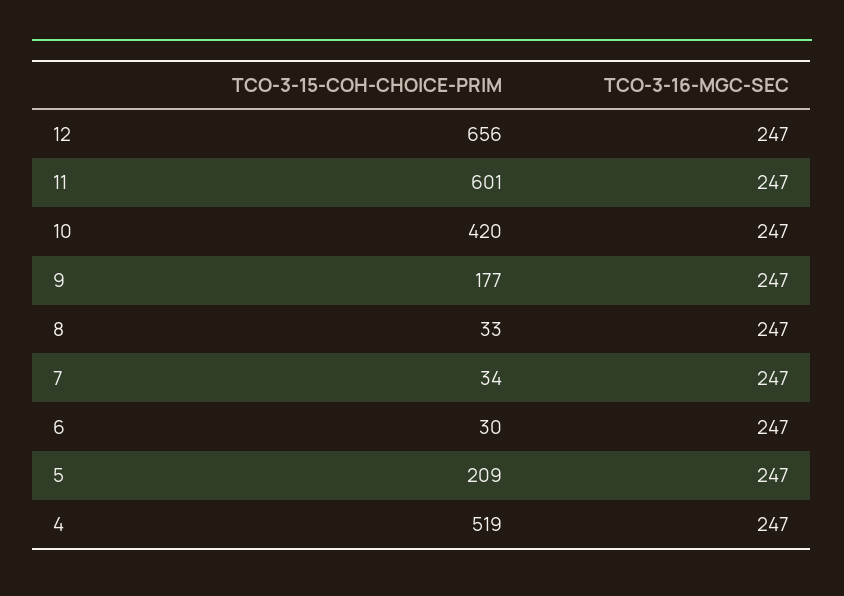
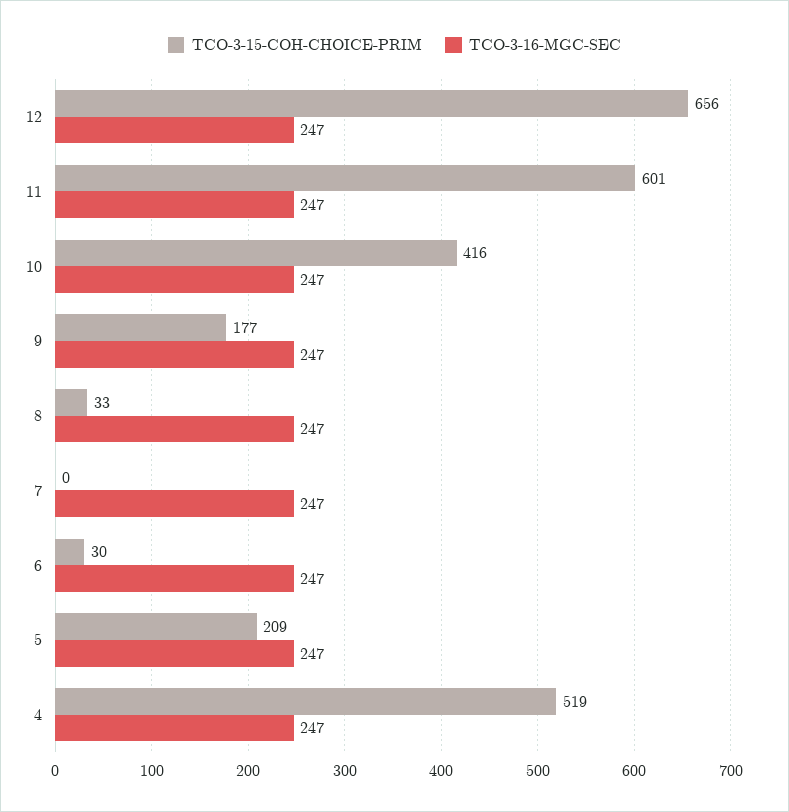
  {
    "TCO-3-15-COH-CHOICE-PRIM": {
      "12": 656,
      "11": 601,
-     "10": 420,
+     "10": 416,
      "9": 177,
      "8": 33,
-     "7": 34,
+     "7": 0,
      "6": 30,
      "5": 209,
      "4": 519
    },
    "TCO-3-16-MGC-SEC": {
      "12": 247,
      "11": 247,
      "10": 247,
      "9": 247,
      "8": 247,
      "7": 247,
      "6": 247,
      "5": 247,
      "4": 247
    }
  }

